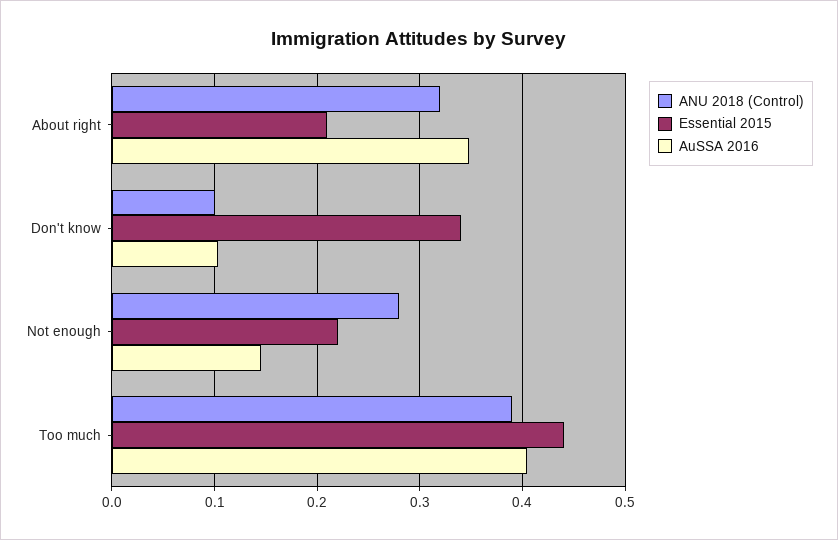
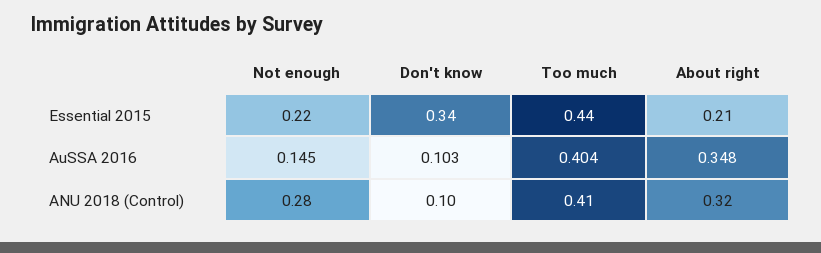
  {
    "ANU 2018 (Control)": {
      "About right": 0.32,
      "Don't know": 0.1,
      "Not enough": 0.28,
-     "Too much": 0.39
+     "Too much": 0.41
    },
    "Essential 2015": {
      "About right": 0.21,
      "Don't know": 0.34,
      "Not enough": 0.22,
      "Too much": 0.44
    },
    "AuSSA 2016": {
      "About right": 0.348,
      "Don't know": 0.103,
      "Not enough": 0.145,
      "Too much": 0.404
    }
  }

